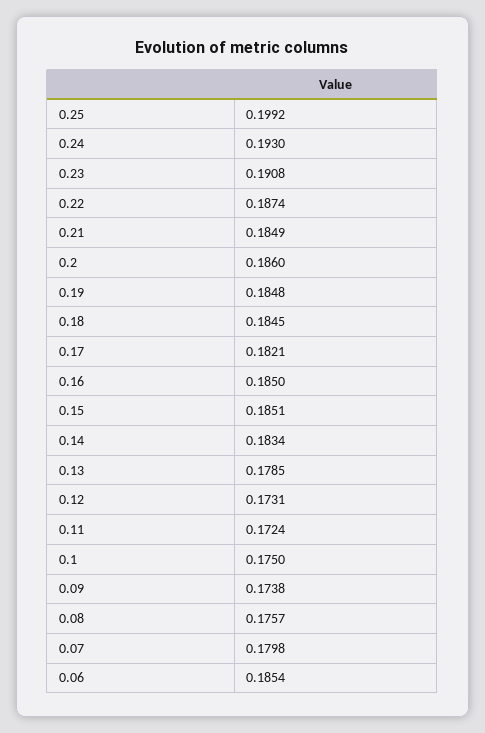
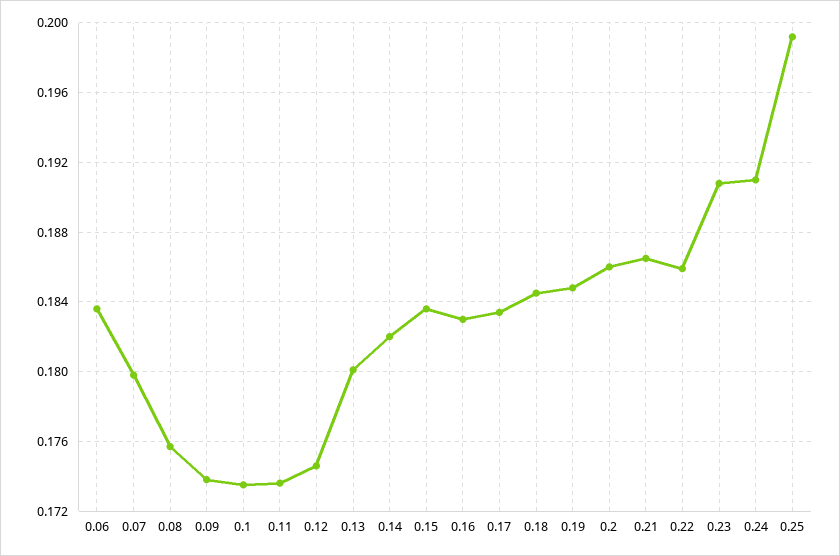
  {
    "0.25": 0.1992,
-   "0.24": 0.193,
+   "0.24": 0.191,
    "0.23": 0.1908,
-   "0.22": 0.1874,
+   "0.22": 0.186,
-   "0.21": 0.1849,
+   "0.21": 0.1865,
    "0.2": 0.186,
    "0.19": 0.1848,
    "0.18": 0.1845,
-   "0.17": 0.1821,
+   "0.17": 0.1835,
-   "0.16": 0.185,
+   "0.16": 0.183,
-   "0.15": 0.1851,
+   "0.15": 0.1835,
-   "0.14": 0.1834,
+   "0.14": 0.182,
-   "0.13": 0.1785,
+   "0.13": 0.18,
-   "0.12": 0.1731,
+   "0.12": 0.1745,
-   "0.11": 0.1724,
+   "0.11": 0.1735,
-   "0.1": 0.175,
+   "0.1": 0.1735,
    "0.09": 0.1738,
    "0.08": 0.1757,
    "0.07": 0.1798,
-   "0.06": 0.1854
+   "0.06": 0.1835
  }

